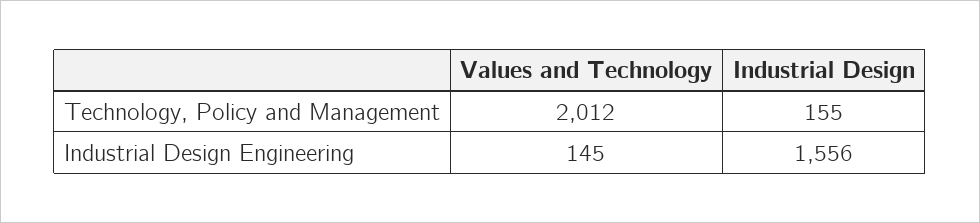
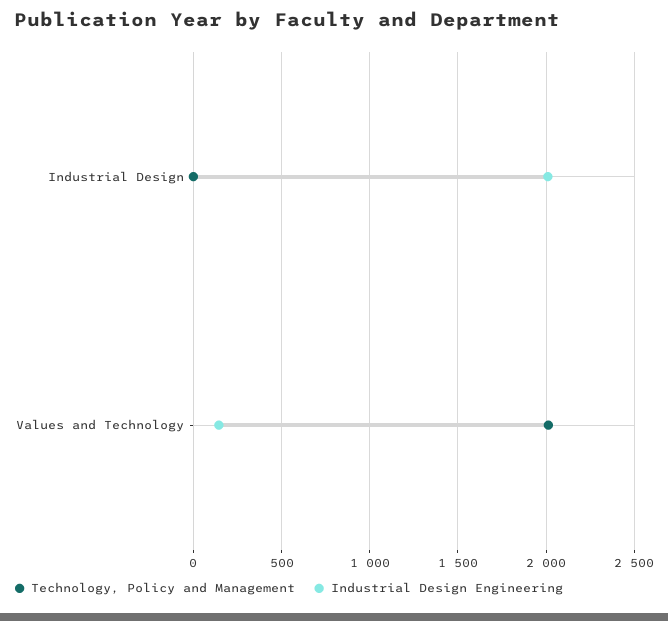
  {
    "Technology, Policy and Management": {
      "Values and Technology": 2012,
-     "Industrial Design": 155
+     "Industrial Design": 0
    },
    "Industrial Design Engineering": {
      "Values and Technology": 145,
-     "Industrial Design": 1556
+     "Industrial Design": 2000
    }
  }

